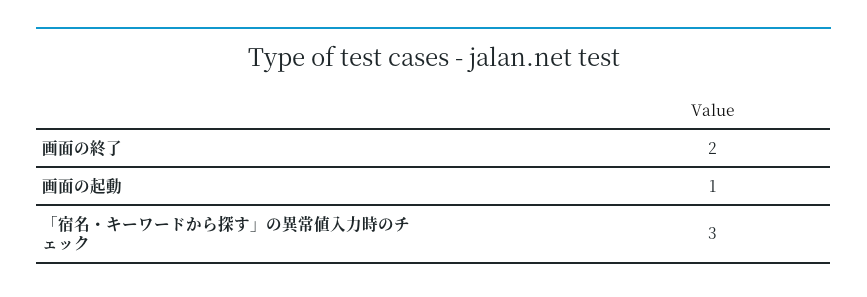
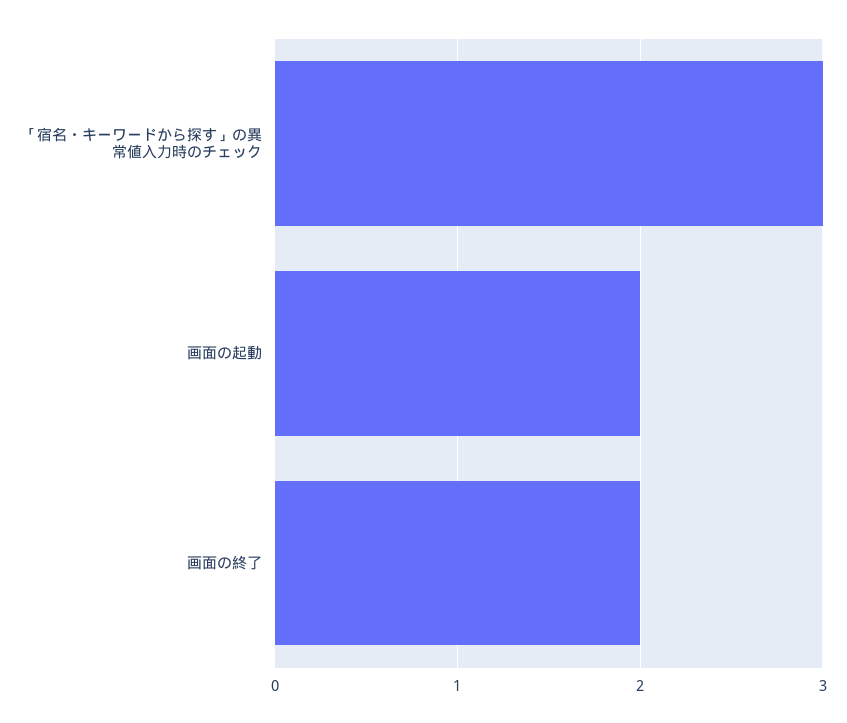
  {
    "画面の終了": 2,
-   "画面の起動": 1,
+   "画面の起動": 2,
    "「宿名・キーワードから探す」の異常値入力時のチェック": 3
  }

